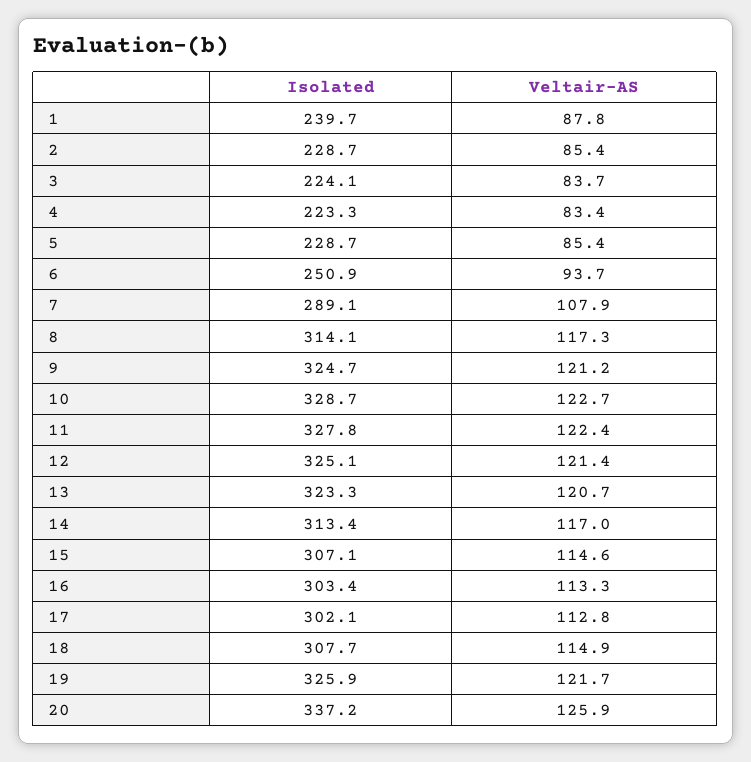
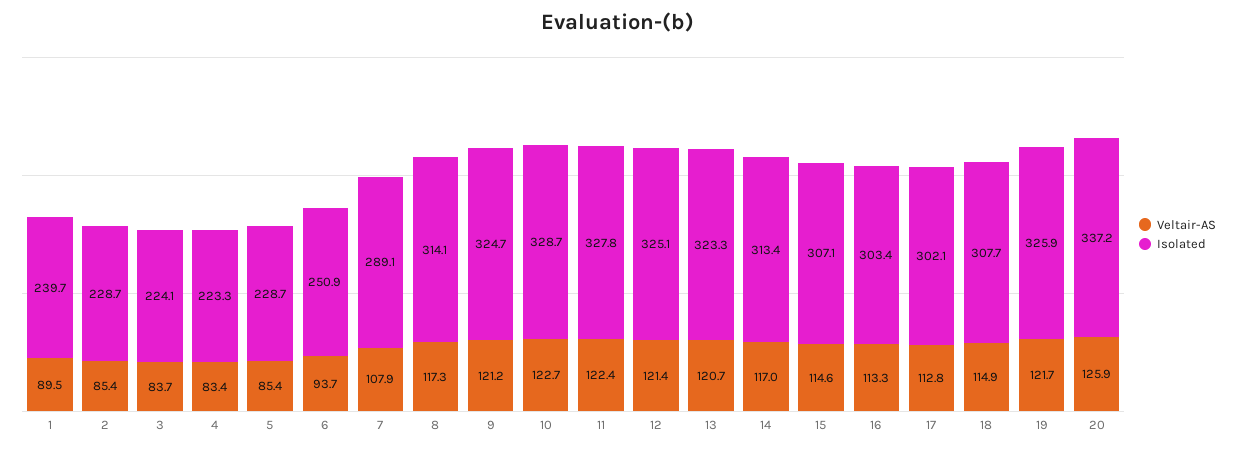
  {
    "Isolated": {
      "1": 239.7,
      "2": 228.7,
      "3": 224.1,
      "4": 223.3,
      "5": 228.7,
      "6": 250.9,
      "7": 289.1,
      "8": 314.1,
      "9": 324.7,
      "10": 328.7,
      "11": 327.8,
      "12": 325.1,
      "13": 323.3,
      "14": 313.4,
      "15": 307.1,
      "16": 303.4,
      "17": 302.1,
      "18": 307.7,
      "19": 325.9,
      "20": 337.2
    },
    "Veltair-AS": {
-     "1": 87.8,
+     "1": 89.5,
      "2": 85.4,
      "3": 83.7,
      "4": 83.4,
      "5": 85.4,
      "6": 93.7,
      "7": 107.9,
      "8": 117.3,
      "9": 121.2,
      "10": 122.7,
      "11": 122.4,
      "12": 121.4,
      "13": 120.7,
      "14": 117,
      "15": 114.6,
      "16": 113.3,
      "17": 112.8,
      "18": 114.9,
      "19": 121.7,
      "20": 125.9
    }
  }

